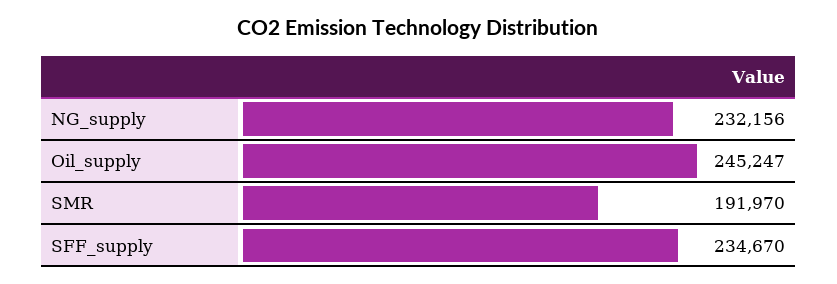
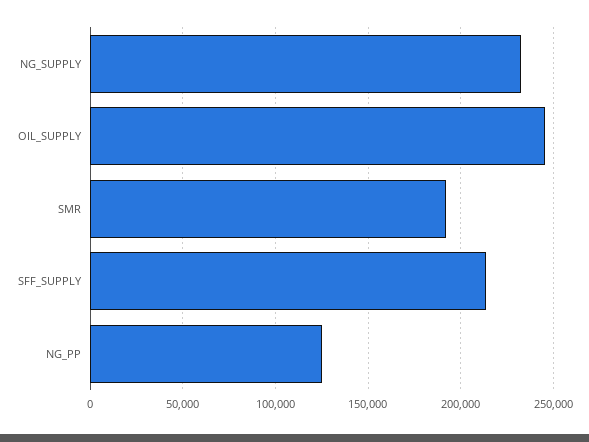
  {
    "NG_supply": 232156,
    "Oil_supply": 245247,
    "SMR": 191970,
-   "SFF_supply": 234670
+   "SFF_supply": 215000,
+   "NG_PP": 125000
  }

